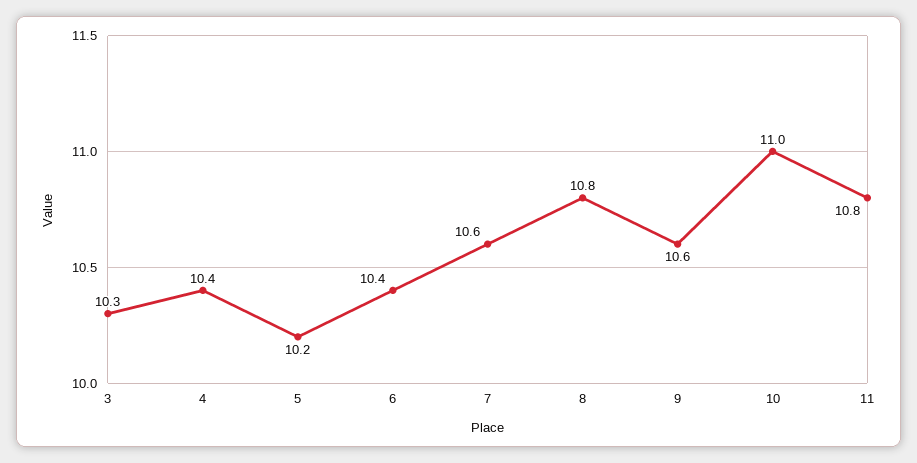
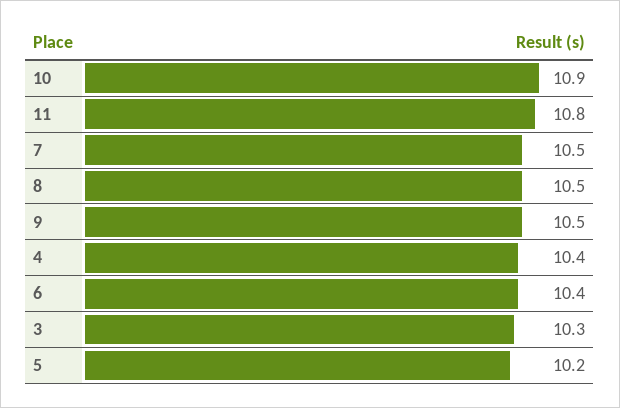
  {
    "3": 10.3,
    "4": 10.4,
    "5": 10.2,
    "6": 10.4,
-   "7": 10.6,
+   "7": 10.5,
-   "8": 10.8,
+   "8": 10.5,
-   "9": 10.6,
+   "9": 10.5,
-   "10": 11,
+   "10": 10.9,
    "11": 10.8
  }

